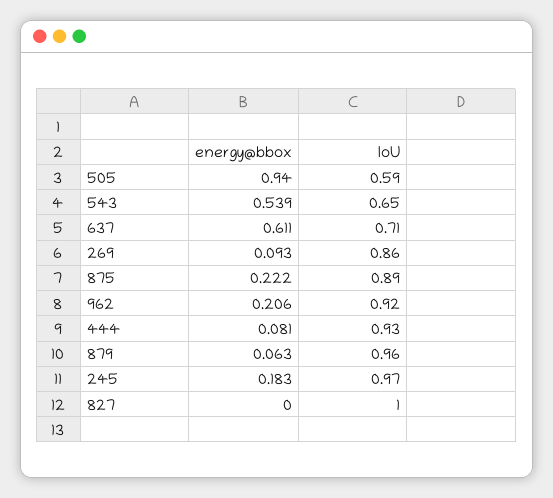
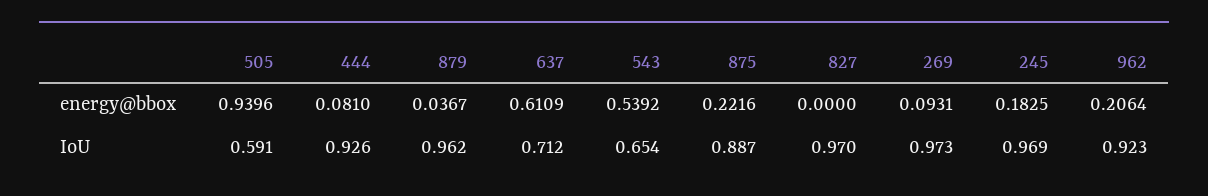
  {
    "energy@bbox": {
      "505": 0.9396,
      "543": 0.5392,
      "637": 0.6109,
      "269": 0.0931,
      "875": 0.2216,
      "962": 0.2064,
      "444": 0.081,
-     "879": 0.063,
+     "879": 0.0367,
      "245": 0.1825,
      "827": 0
    },
    "IoU": {
      "505": 0.591,
      "543": 0.654,
      "637": 0.712,
-     "269": 0.86,
+     "269": 0.973,
      "875": 0.887,
      "962": 0.923,
      "444": 0.926,
      "879": 0.962,
      "245": 0.969,
-     "827": 1
+     "827": 0.97
    }
  }

